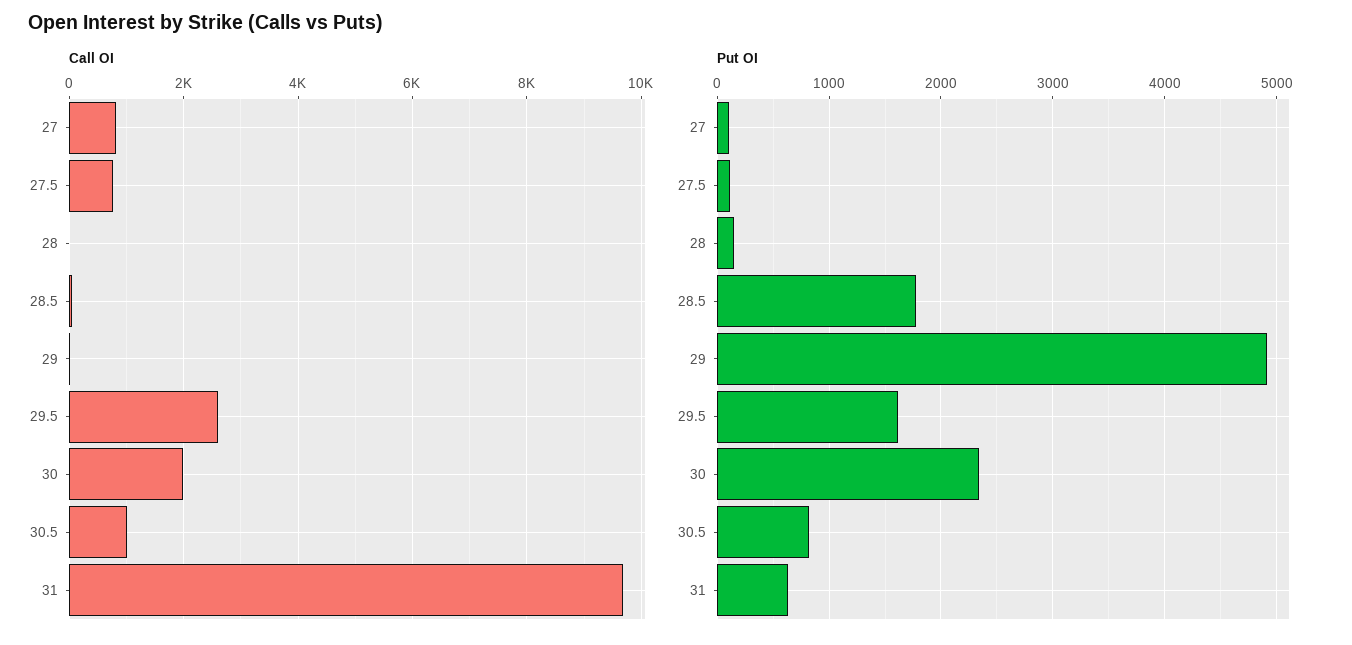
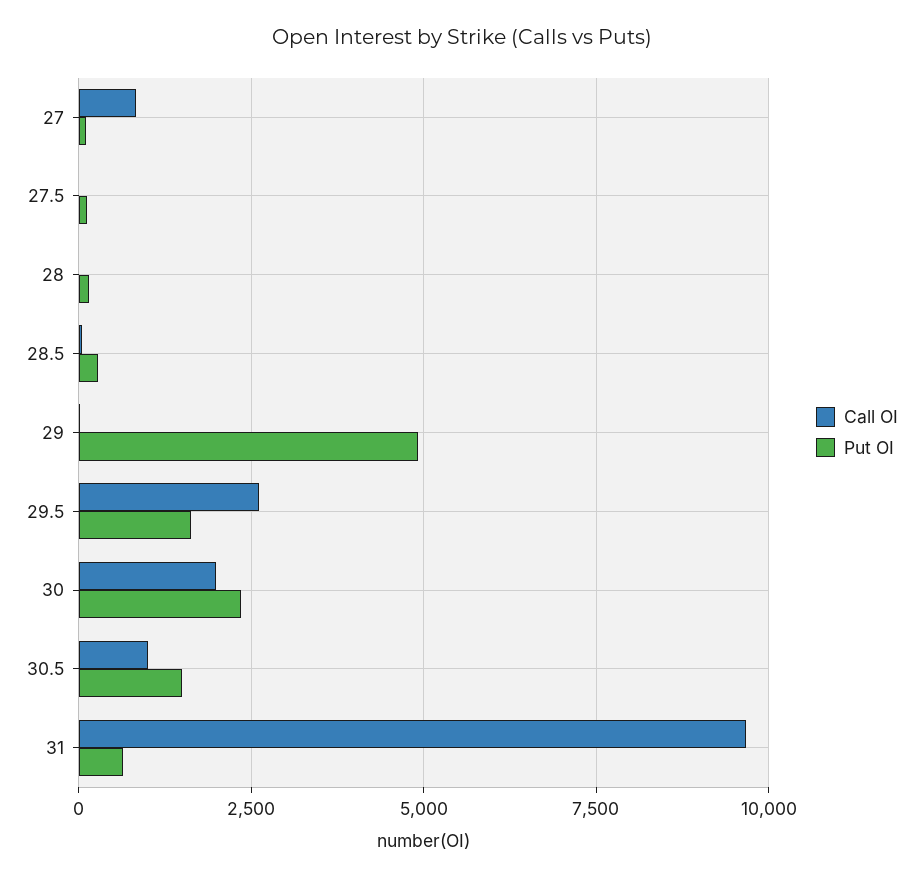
  {
    "Call OI": {
      "27": 800,
-     "27.5": 800,
+     "27.5": 0,
      "28": 0,
      "28.5": 0,
      "29": 0,
      "29.5": 2600,
      "30": 2000,
      "30.5": 1000,
      "31": 9600
    },
    "Put OI": {
      "27": 100,
      "27.5": 100,
      "28": 200,
-     "28.5": 1800,
+     "28.5": 250,
      "29": 4900,
      "29.5": 1600,
      "30": 2300,
-     "30.5": 800,
+     "30.5": 1500,
      "31": 600
    }
  }

